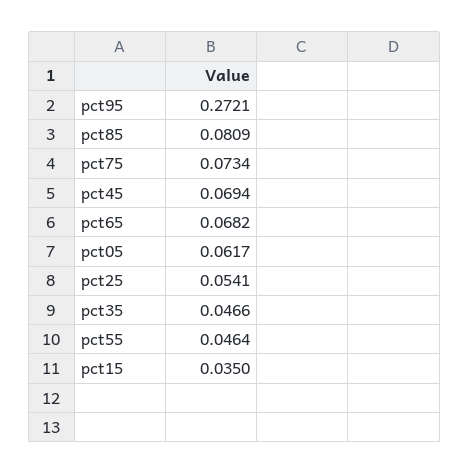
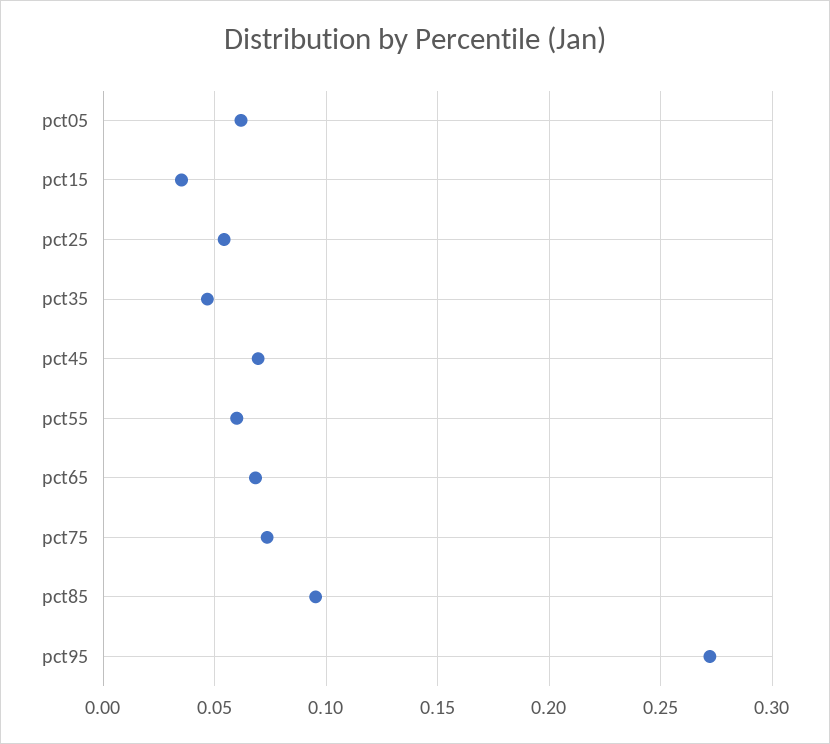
  {
    "pct95": 0.2721,
-   "pct85": 0.0809,
+   "pct85": 0.095,
    "pct75": 0.0734,
    "pct45": 0.0694,
    "pct65": 0.0682,
    "pct05": 0.0617,
    "pct25": 0.0541,
    "pct35": 0.0466,
-   "pct55": 0.0464,
+   "pct55": 0.06,
    "pct15": 0.035
  }

